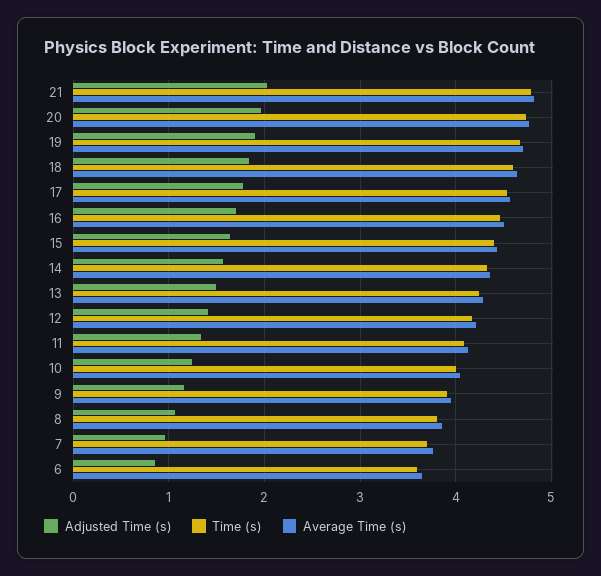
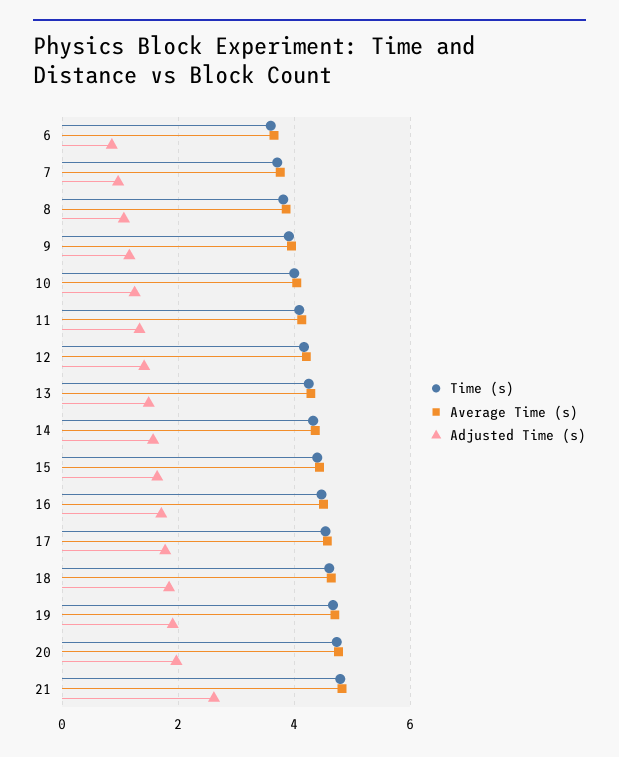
  {
    "Adjusted Time (s)": {
-     "21": 2,
+     "21": 2.6,
      "20": 2,
      "19": 1.9,
      "18": 1.8,
      "17": 1.8,
      "16": 1.7,
      "15": 1.6,
      "14": 1.6,
      "13": 1.5,
      "12": 1.4,
      "11": 1.3,
      "10": 1.2,
      "9": 1.2,
      "8": 1.1,
      "7": 1,
      "6": 0.9
    },
    "Time (s)": {
      "21": 4.8,
      "20": 4.7,
      "19": 4.7,
      "18": 4.6,
      "17": 4.5,
      "16": 4.5,
      "15": 4.4,
      "14": 4.3,
      "13": 4.2,
      "12": 4.2,
      "11": 4.1,
      "10": 4,
      "9": 3.9,
      "8": 3.8,
      "7": 3.7,
      "6": 3.6
    },
    "Average Time (s)": {
      "21": 4.8,
      "20": 4.8,
      "19": 4.7,
      "18": 4.6,
      "17": 4.6,
      "16": 4.5,
      "15": 4.4,
      "14": 4.4,
      "13": 4.3,
      "12": 4.2,
      "11": 4.1,
      "10": 4,
      "9": 4,
      "8": 3.9,
      "7": 3.8,
      "6": 3.7
    }
  }

